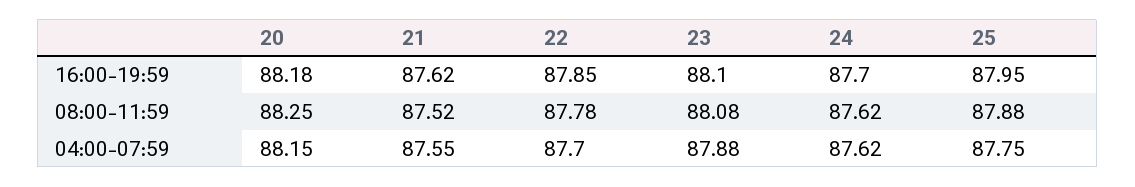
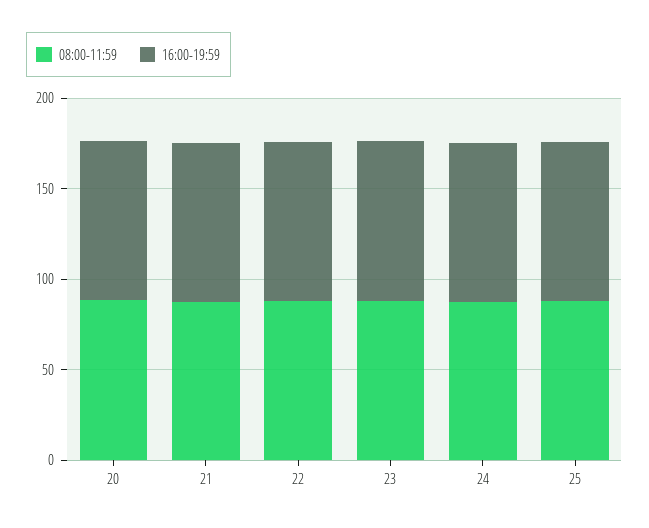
  {
    "16:00-19:59": {
      "20": 88.18,
      "21": 87.62,
      "22": 87.85,
      "23": 88.1,
      "24": 87.7,
      "25": 87.95
    },
    "08:00-11:59": {
      "20": 88.25,
      "21": 87.52,
      "22": 87.78,
      "23": 88.08,
      "24": 87.62,
      "25": 87.88
-   },
+   }
-   "04:00-07:59": {
-     "20": 88.15,
-     "21": 87.55,
-     "22": 87.7,
-     "23": 87.88,
-     "24": 87.62,
-     "25": 87.75
-   }
  }

